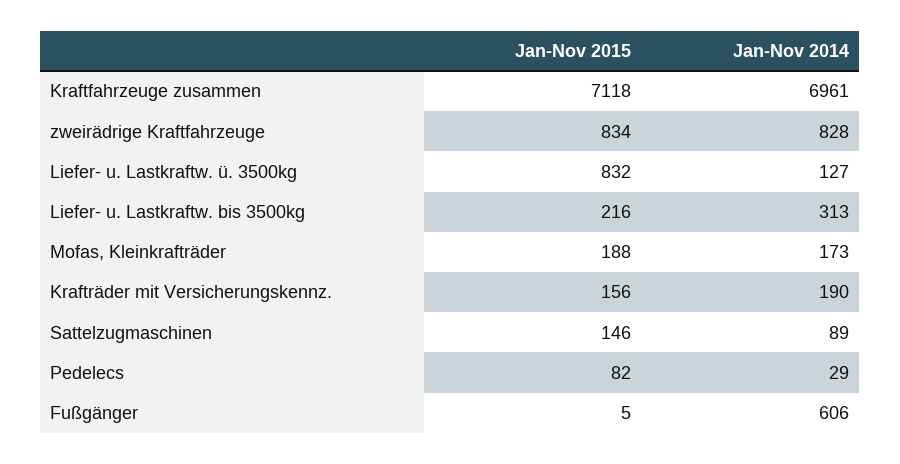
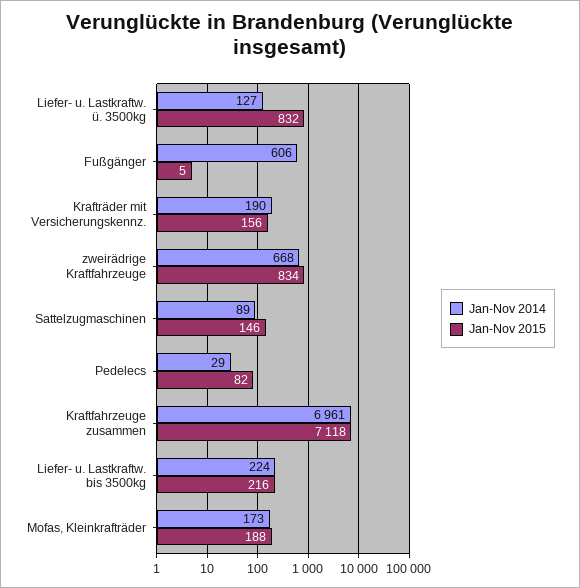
  {
    "Jan-Nov 2015": {
      "Kraftfahrzeuge zusammen": 7118,
      "zweirädrige Kraftfahrzeuge": 834,
      "Liefer- u. Lastkraftw. ü. 3500kg": 832,
      "Liefer- u. Lastkraftw. bis 3500kg": 216,
      "Mofas, Kleinkrafträder": 188,
      "Krafträder mit Versicherungskennz.": 156,
      "Sattelzugmaschinen": 146,
      "Pedelecs": 82,
      "Fußgänger": 5
    },
    "Jan-Nov 2014": {
      "Kraftfahrzeuge zusammen": 6961,
-     "zweirädrige Kraftfahrzeuge": 828,
+     "zweirädrige Kraftfahrzeuge": 668,
      "Liefer- u. Lastkraftw. ü. 3500kg": 127,
-     "Liefer- u. Lastkraftw. bis 3500kg": 313,
+     "Liefer- u. Lastkraftw. bis 3500kg": 224,
      "Mofas, Kleinkrafträder": 173,
      "Krafträder mit Versicherungskennz.": 190,
      "Sattelzugmaschinen": 89,
      "Pedelecs": 29,
      "Fußgänger": 606
    }
  }

